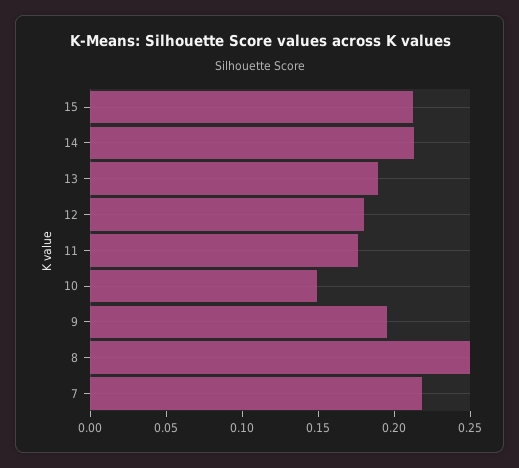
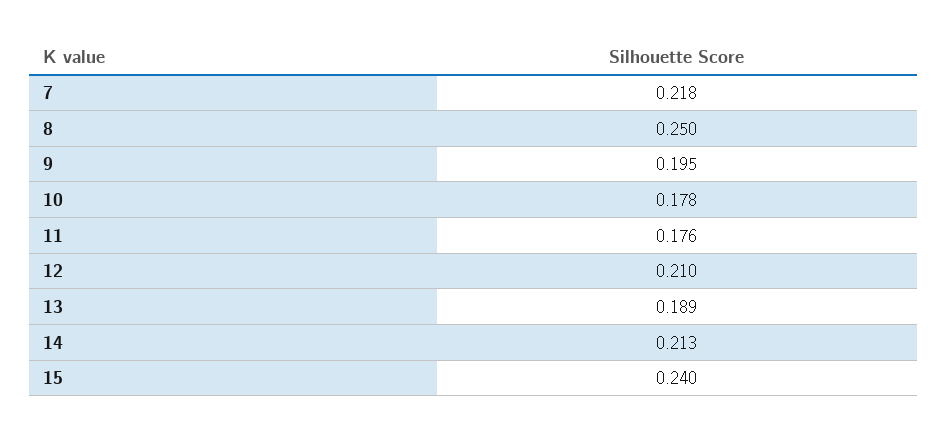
  {
-   "15": 0.21,
+   "15": 0.24,
    "14": 0.213,
    "13": 0.189,
-   "12": 0.18,
+   "12": 0.21,
    "11": 0.176,
-   "10": 0.15,
+   "10": 0.178,
    "9": 0.195,
    "8": 0.25,
    "7": 0.218
  }

